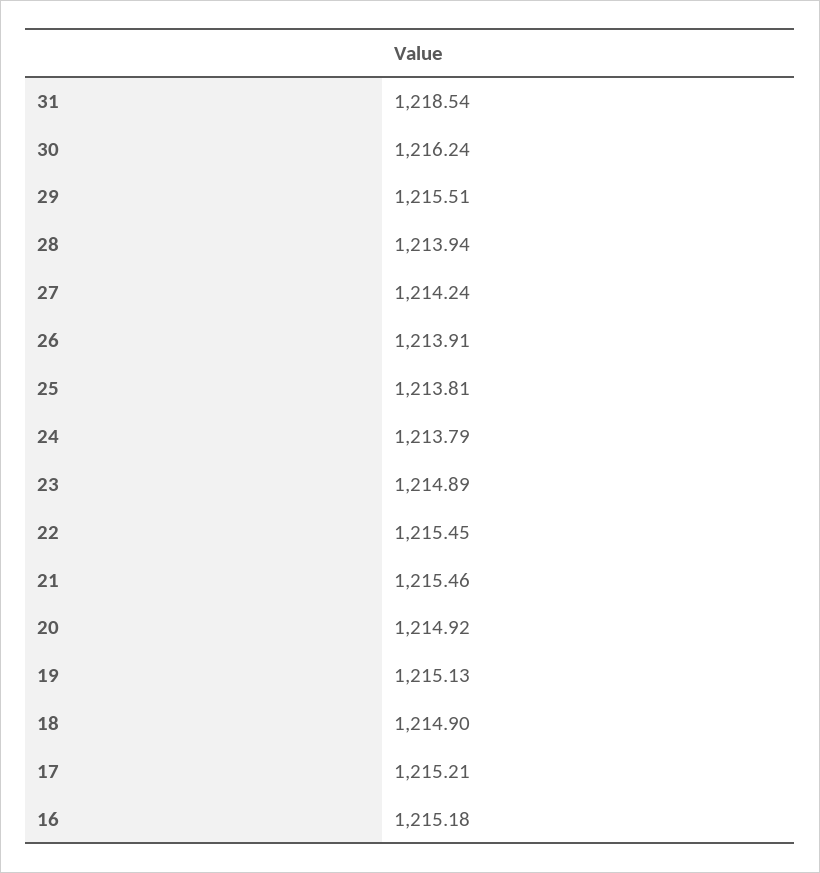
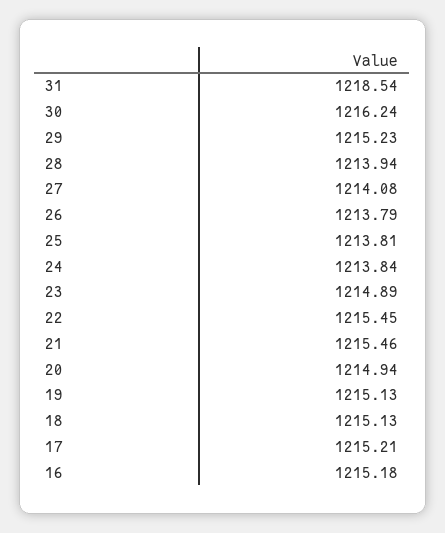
  {
    "31": 1218.54,
    "30": 1216.24,
-   "29": 1215.51,
+   "29": 1215.23,
    "28": 1213.94,
-   "27": 1214.24,
+   "27": 1214.08,
-   "26": 1213.91,
+   "26": 1213.79,
    "25": 1213.81,
-   "24": 1213.79,
+   "24": 1213.84,
    "23": 1214.89,
    "22": 1215.45,
    "21": 1215.46,
-   "20": 1214.92,
+   "20": 1214.94,
    "19": 1215.13,
-   "18": 1214.9,
+   "18": 1215.13,
    "17": 1215.21,
    "16": 1215.18
  }

